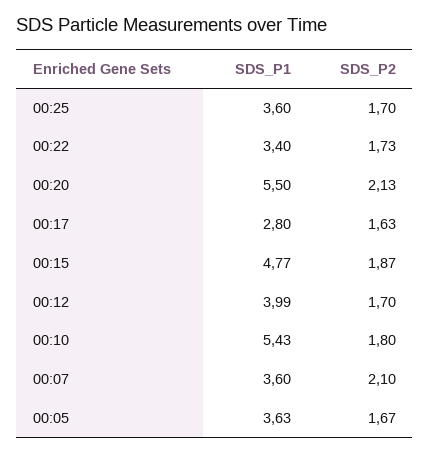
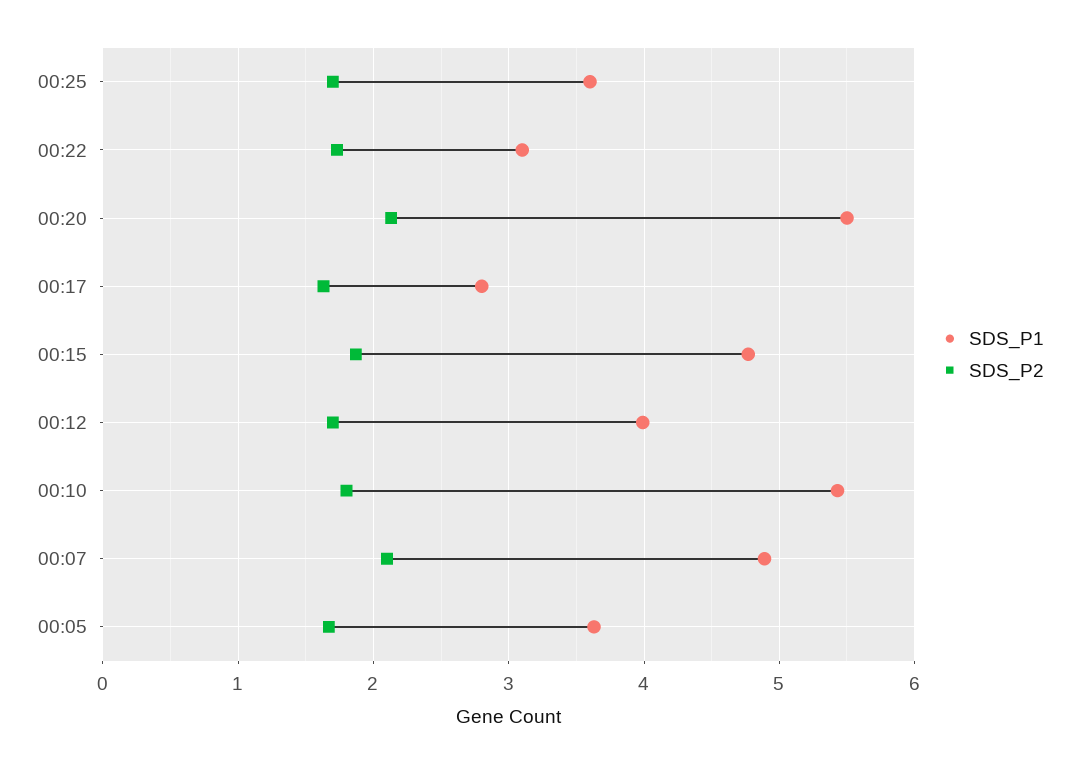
  {
    "SDS_P1": {
      "00:25": 3.6,
-     "00:22": 3.4,
+     "00:22": 3.1,
      "00:20": 5.5,
      "00:17": 2.8,
      "00:15": 4.77,
      "00:12": 3.99,
      "00:10": 5.43,
-     "00:07": 3.6,
+     "00:07": 4.9,
      "00:05": 3.63
    },
    "SDS_P2": {
      "00:25": 1.7,
      "00:22": 1.73,
      "00:20": 2.13,
      "00:17": 1.63,
      "00:15": 1.87,
      "00:12": 1.7,
      "00:10": 1.8,
      "00:07": 2.1,
      "00:05": 1.67
    }
  }

